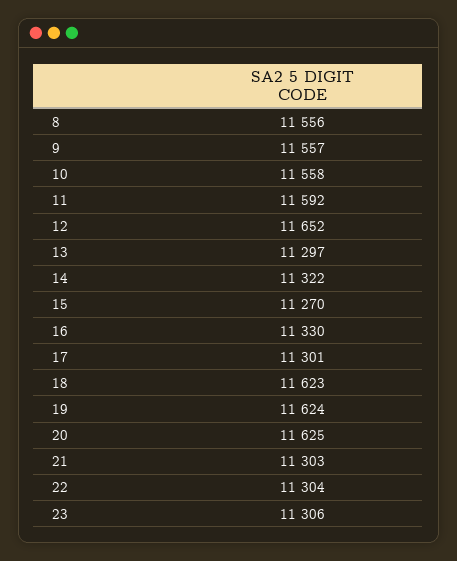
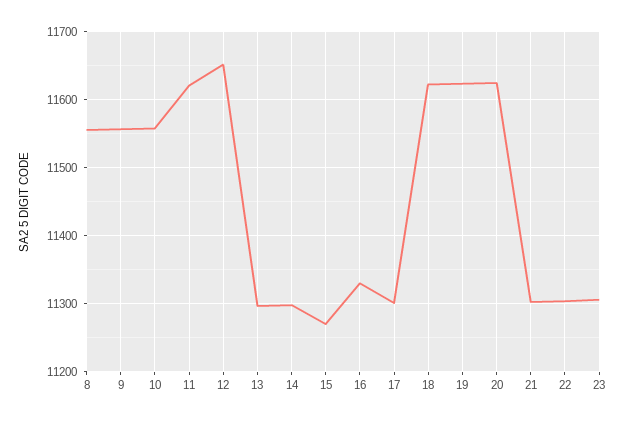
  {
    "8": 11556,
    "9": 11557,
    "10": 11558,
-   "11": 11592,
+   "11": 11620,
    "12": 11652,
    "13": 11297,
-   "14": 11322,
+   "14": 11300,
    "15": 11270,
    "16": 11330,
    "17": 11301,
    "18": 11623,
    "19": 11624,
    "20": 11625,
    "21": 11303,
    "22": 11304,
    "23": 11306
  }

